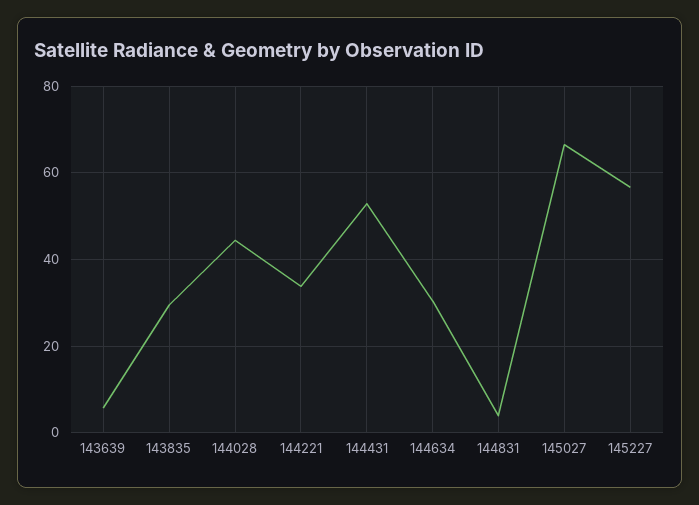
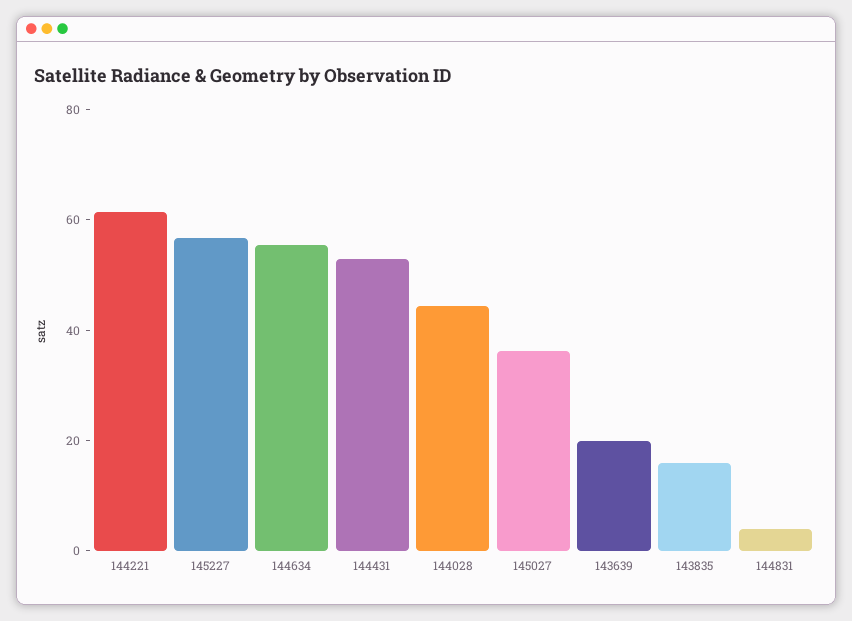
  {
-   "143639": 6,
+   "143639": 20,
-   "143835": 30,
+   "143835": 15,
    "144028": 44,
-   "144221": 34,
+   "144221": 60,
    "144431": 52,
-   "144634": 30,
+   "144634": 55,
    "144831": 4,
-   "145027": 66,
+   "145027": 35,
    "145227": 56
  }

